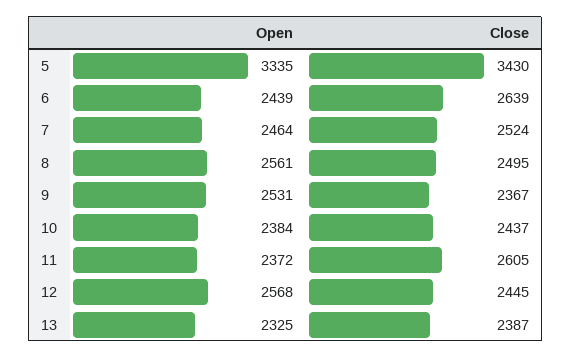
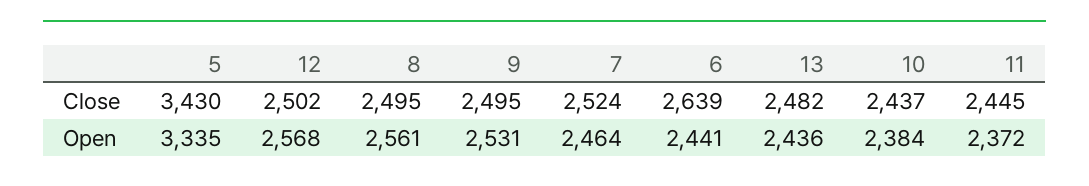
  {
    "Open": {
      "5": 3335,
-     "6": 2439,
+     "6": 2441,
      "7": 2464,
      "8": 2561,
      "9": 2531,
      "10": 2384,
      "11": 2372,
      "12": 2568,
-     "13": 2325
+     "13": 2436
    },
    "Close": {
      "5": 3430,
      "6": 2639,
      "7": 2524,
      "8": 2495,
-     "9": 2367,
+     "9": 2495,
      "10": 2437,
-     "11": 2605,
+     "11": 2445,
-     "12": 2445,
+     "12": 2502,
-     "13": 2387
+     "13": 2482
    }
  }

